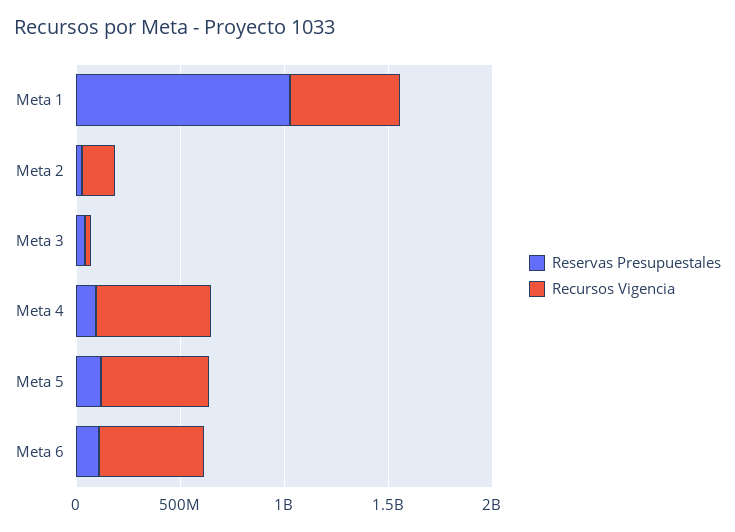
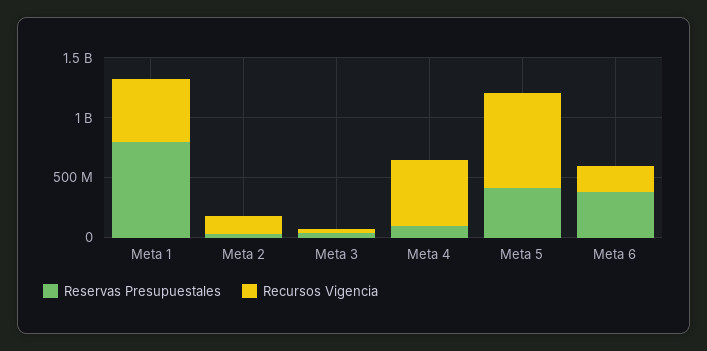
  {
    "Reservas Presupuestales": {
-     "Meta 1": 1000000000,
+     "Meta 1": 800000000,
      "Meta 2": 0,
      "Meta 3": 0,
      "Meta 4": 100000000,
-     "Meta 5": 100000000,
+     "Meta 5": 400000000,
-     "Meta 6": 100000000
+     "Meta 6": 400000000
    },
    "Recursos Vigencia": {
      "Meta 1": 500000000,
      "Meta 2": 200000000,
      "Meta 3": 0,
      "Meta 4": 500000000,
-     "Meta 5": 500000000,
+     "Meta 5": 800000000,
-     "Meta 6": 500000000
+     "Meta 6": 200000000
    }
  }

